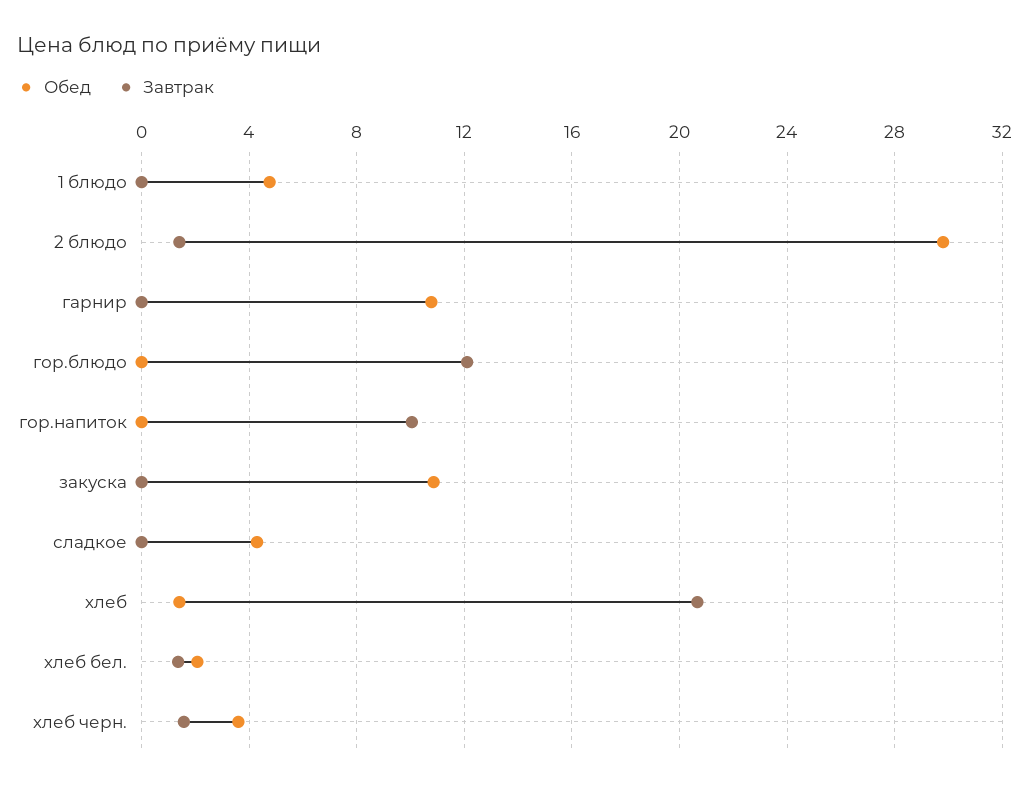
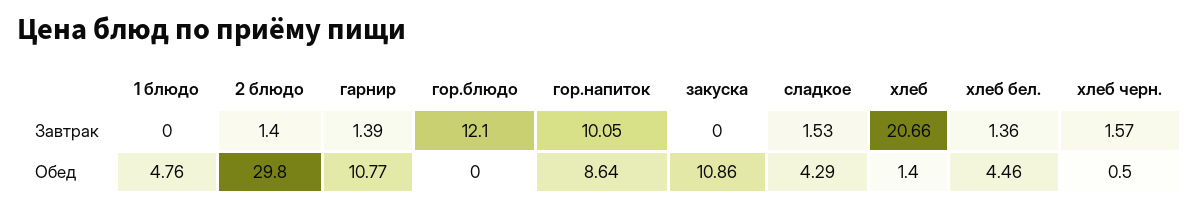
  {
    "Обед": {
      "1 блюдо": 4.76,
      "2 блюдо": 29.8,
      "гарнир": 10.77,
      "гор.блюдо": 0,
-     "гор.напиток": 0,
+     "гор.напиток": 8.64,
      "закуска": 10.86,
      "сладкое": 4.29,
      "хлеб": 1.4,
-     "хлеб бел.": 2,
+     "хлеб бел.": 4.46,
-     "хлеб черн.": 3.5
+     "хлеб черн.": 0.5
    },
    "Завтрак": {
      "1 блюдо": 0,
      "2 блюдо": 1.4,
-     "гарнир": 0,
+     "гарнир": 1.39,
      "гор.блюдо": 12.1,
      "гор.напиток": 10.05,
      "закуска": 0,
-     "сладкое": 0,
+     "сладкое": 1.53,
      "хлеб": 20.66,
      "хлеб бел.": 1.36,
      "хлеб черн.": 1.57
    }
  }

